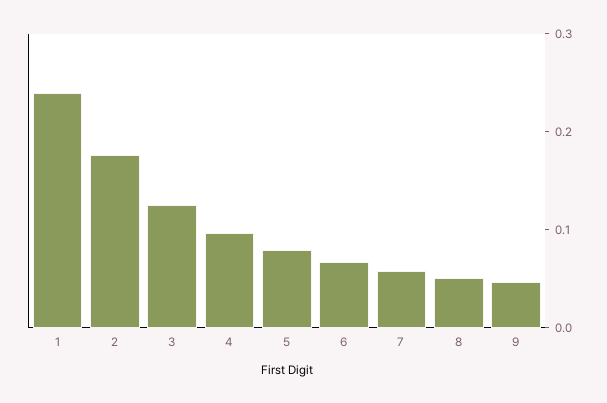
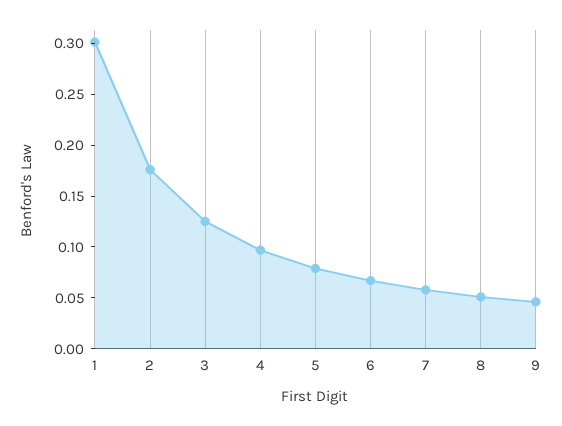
  {
-   "1": 0.24,
+   "1": 0.3,
    "2": 0.18,
    "3": 0.13,
    "4": 0.1,
    "5": 0.08,
    "6": 0.07,
    "7": 0.06,
    "8": 0.05,
    "9": 0.05
  }

